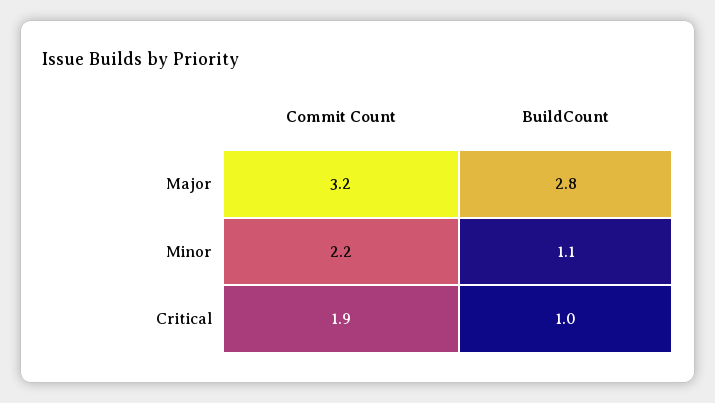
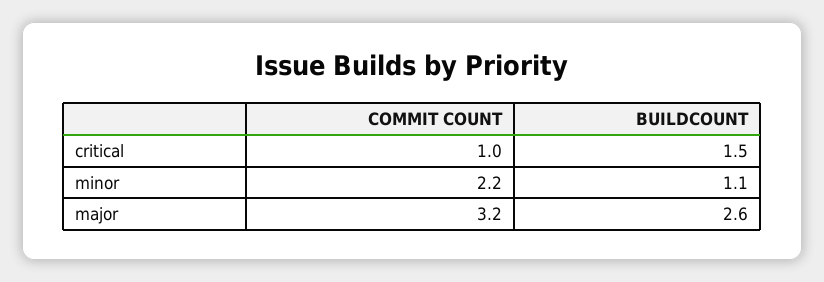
  {
    "Commit Count": {
      "Major": 3.2,
      "Minor": 2.2,
-     "Critical": 1.9
+     "Critical": 1
    },
    "BuildCount": {
-     "Major": 2.8,
+     "Major": 2.6,
      "Minor": 1.1,
-     "Critical": 1
+     "Critical": 1.5
    }
  }

